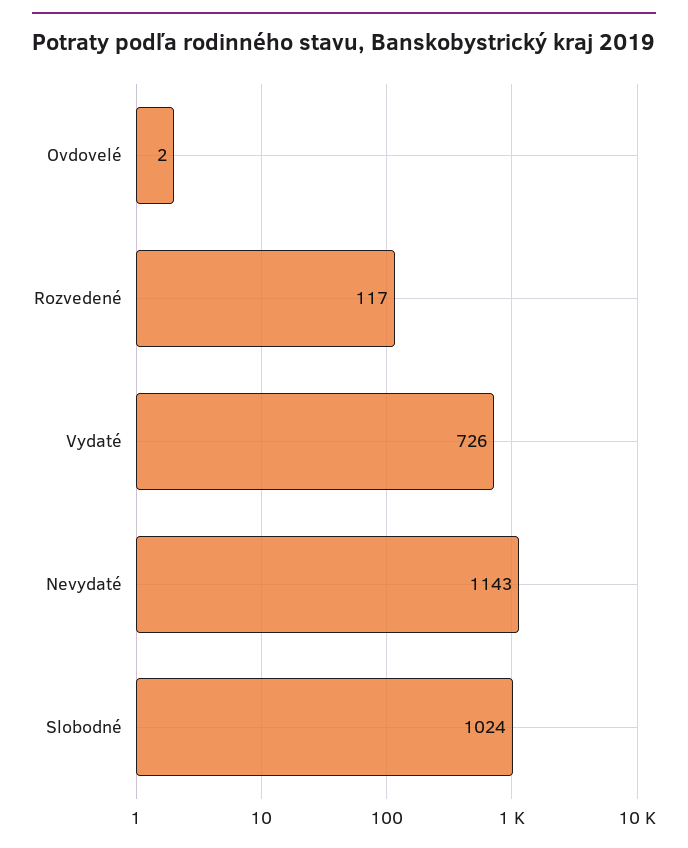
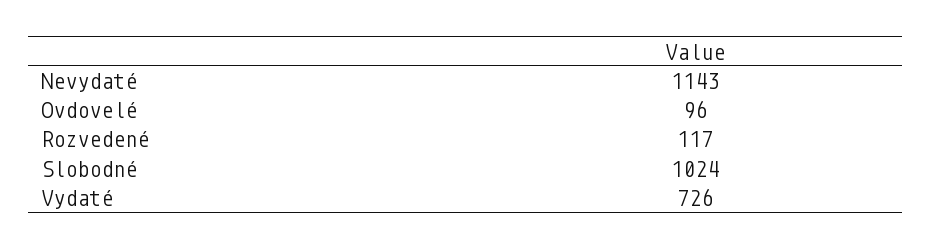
  {
-   "Ovdovelé": 2,
+   "Ovdovelé": 96,
    "Rozvedené": 117,
    "Vydaté": 726,
    "Nevydaté": 1143,
    "Slobodné": 1024
  }

